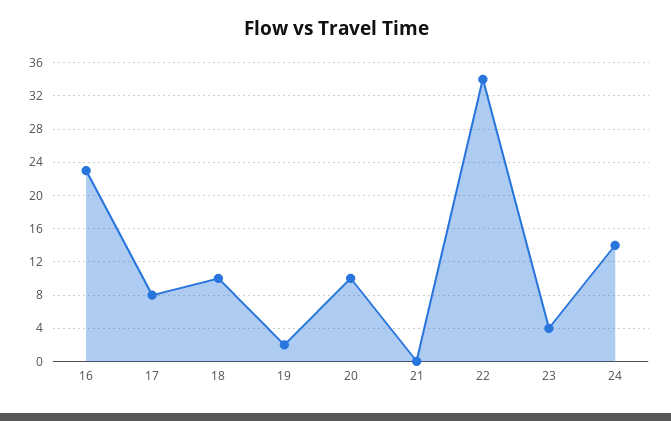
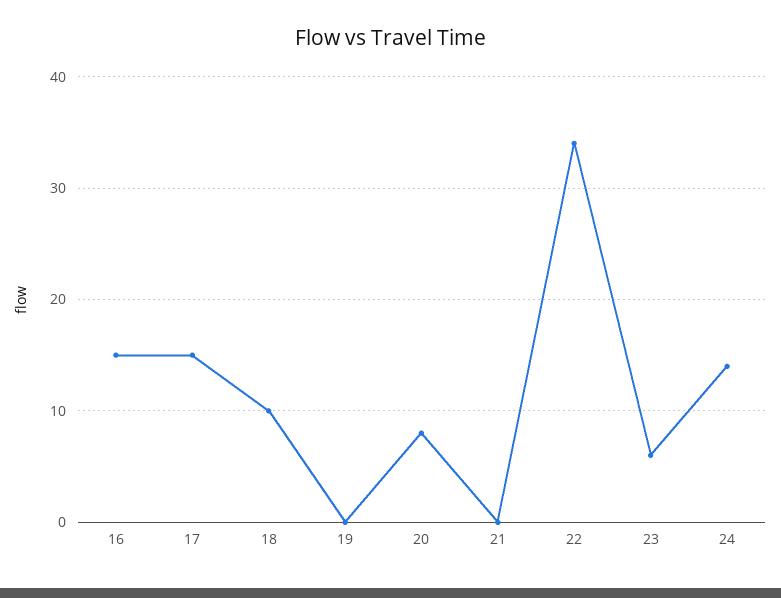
  {
-   "16": 23,
+   "16": 15,
-   "17": 8,
+   "17": 15,
    "18": 10,
-   "19": 2,
+   "19": 0,
-   "20": 10,
+   "20": 8,
    "21": 0,
    "22": 34,
-   "23": 4,
+   "23": 6,
    "24": 14
  }

